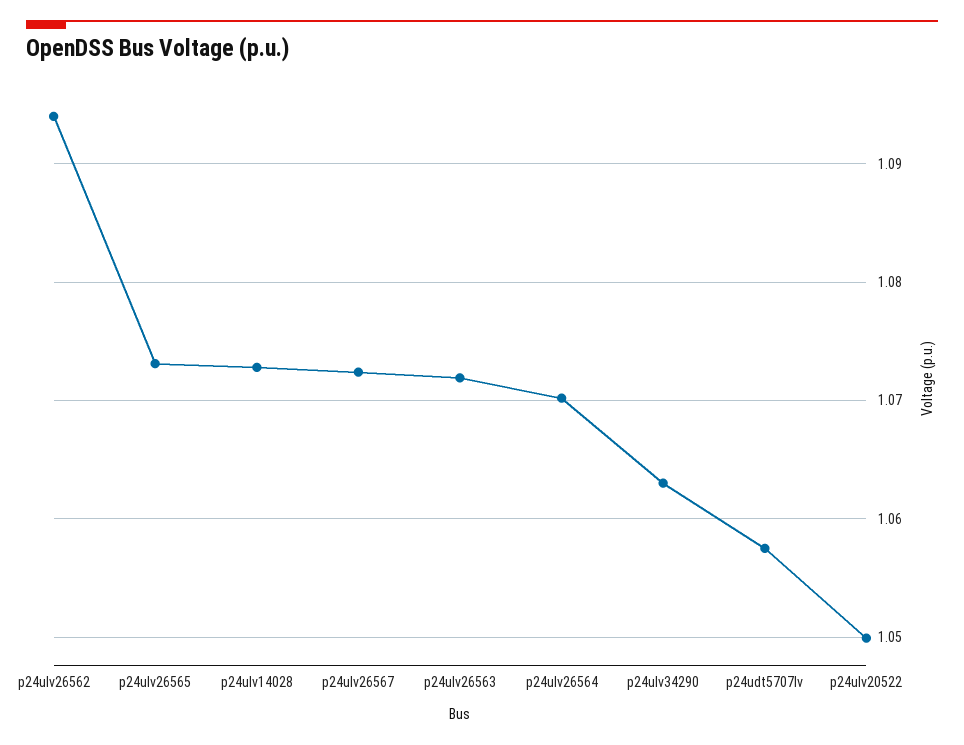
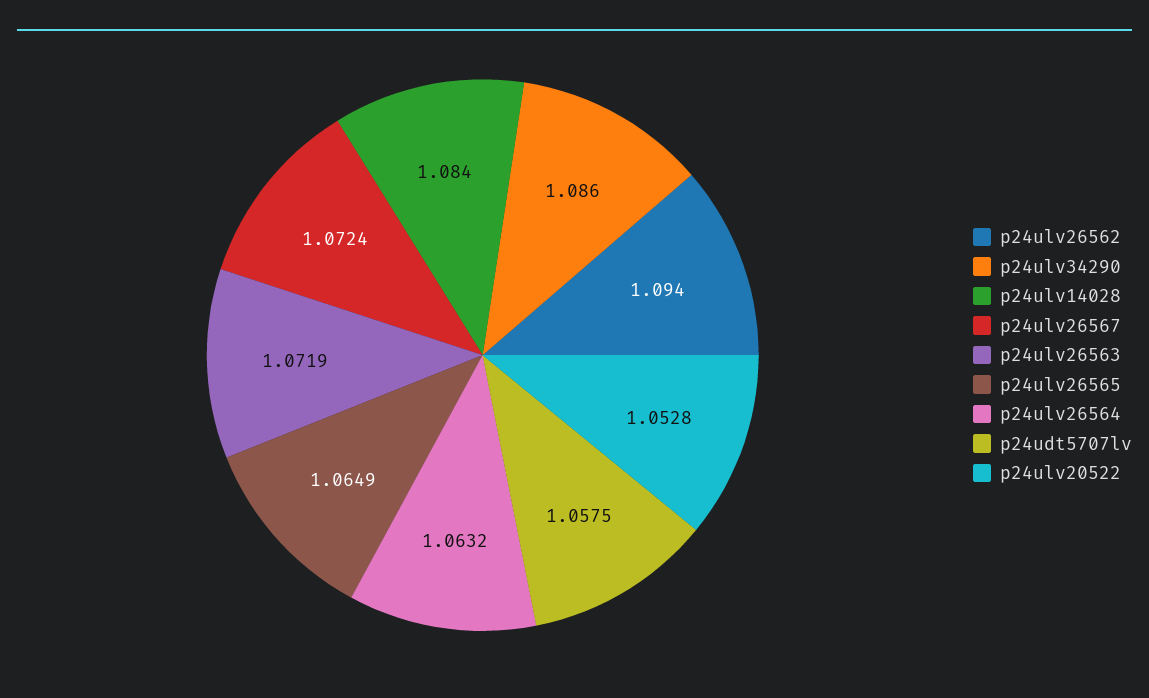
  {
    "p24ulv26562": 1.094,
-   "p24ulv26565": 1.073,
+   "p24ulv26565": 1.0649,
-   "p24ulv14028": 1.073,
+   "p24ulv14028": 1.084,
    "p24ulv26567": 1.0724,
    "p24ulv26563": 1.0719,
-   "p24ulv26564": 1.07,
+   "p24ulv26564": 1.0632,
-   "p24ulv34290": 1.063,
+   "p24ulv34290": 1.086,
    "p24udt5707lv": 1.0575,
-   "p24ulv20522": 1.05
+   "p24ulv20522": 1.0528
  }

